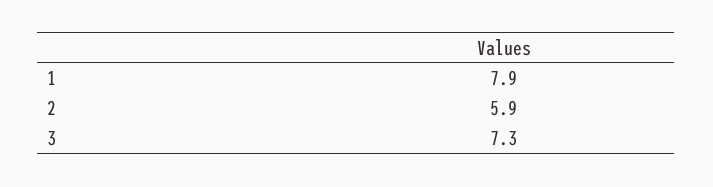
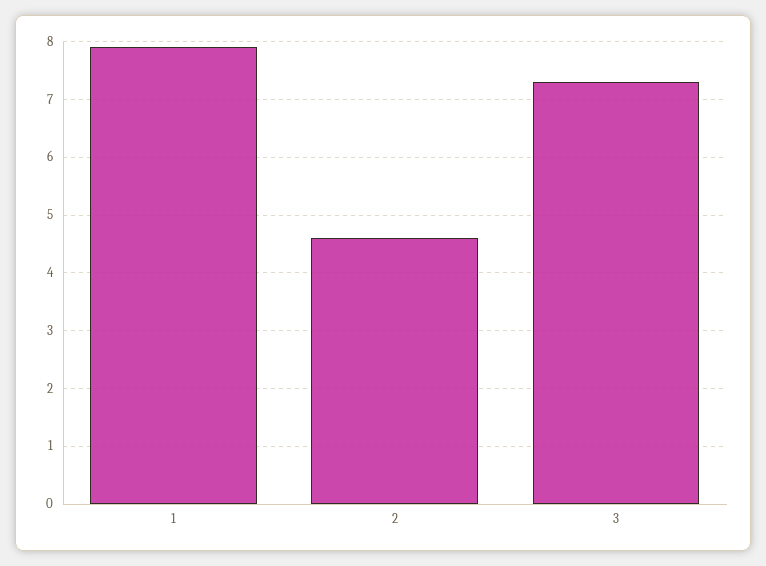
  {
    "1": 7.9,
-   "2": 5.9,
+   "2": 4.5,
    "3": 7.3
  }

